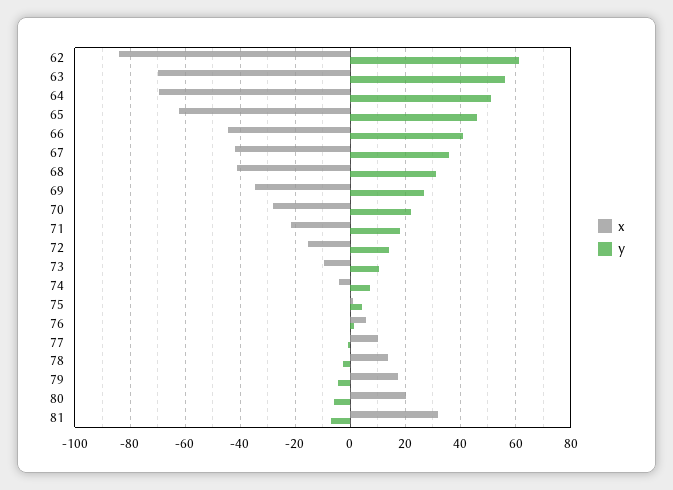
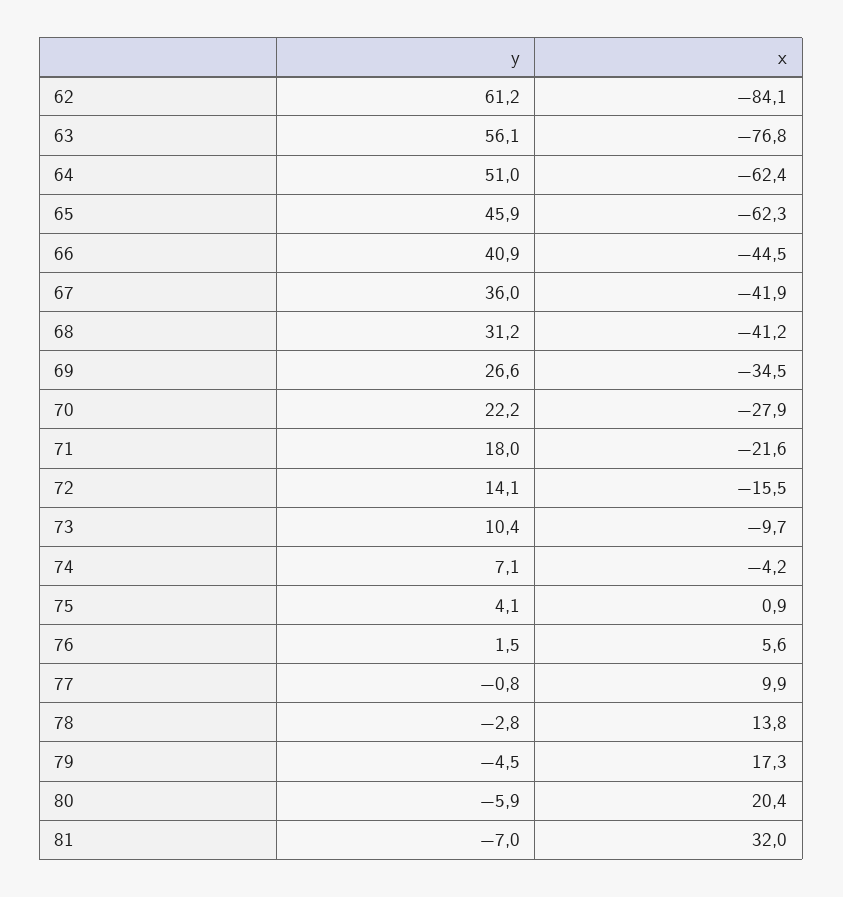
  {
    "x": {
      "62": -84.1,
-     "63": -70,
+     "63": -76.8,
-     "64": -70,
+     "64": -62.4,
      "65": -62.3,
      "66": -44.5,
      "67": -41.9,
      "68": -41.2,
      "69": -34.5,
      "70": -27.9,
      "71": -21.6,
      "72": -15.5,
      "73": -9.7,
      "74": -4.2,
      "75": 0.9,
      "76": 5.6,
      "77": 9.9,
      "78": 13.8,
      "79": 17.3,
      "80": 20.4,
      "81": 32
    },
    "y": {
      "62": 61.2,
      "63": 56.1,
      "64": 51,
      "65": 45.9,
      "66": 40.9,
      "67": 36,
      "68": 31.2,
      "69": 26.6,
      "70": 22.2,
      "71": 18,
      "72": 14.1,
      "73": 10.4,
      "74": 7.1,
      "75": 4.1,
      "76": 1.5,
      "77": -0.8,
      "78": -2.8,
      "79": -4.5,
      "80": -5.9,
      "81": -7
    }
  }

